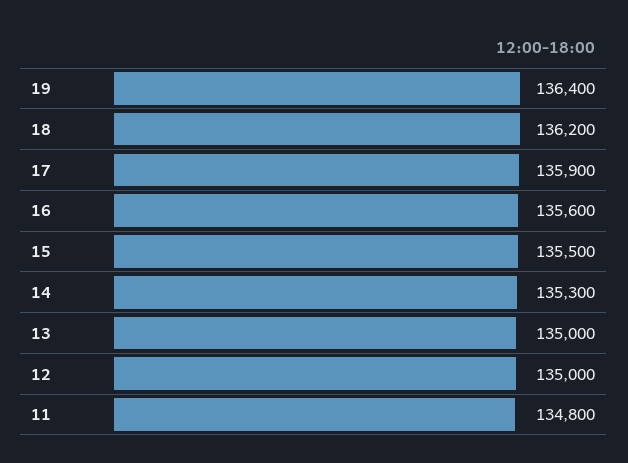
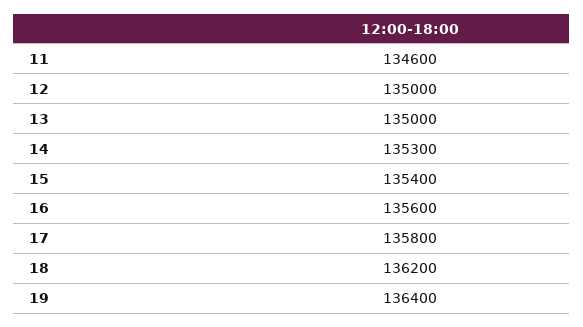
  {
    "19": 136400,
    "18": 136200,
-   "17": 135900,
+   "17": 135800,
    "16": 135600,
-   "15": 135500,
+   "15": 135400,
    "14": 135300,
    "13": 135000,
    "12": 135000,
-   "11": 134800
+   "11": 134600
  }

